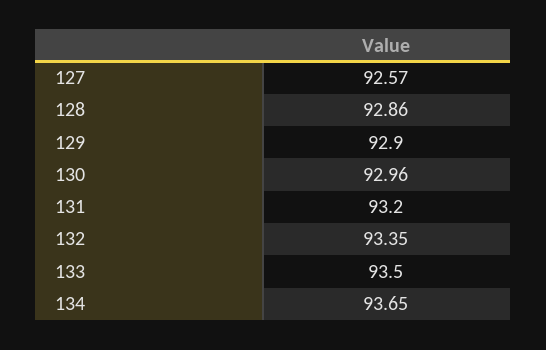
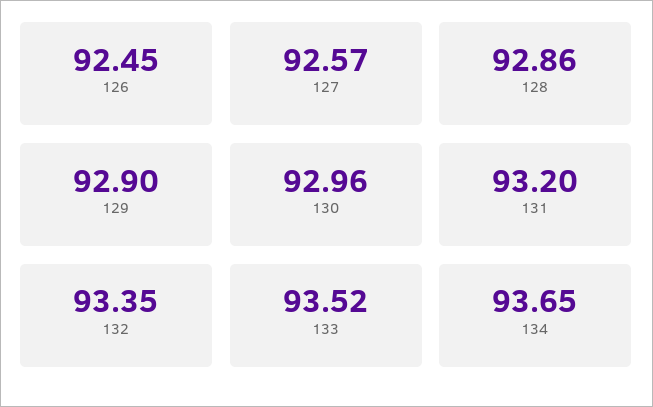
  {
    "127": 92.57,
    "128": 92.86,
    "129": 92.9,
    "130": 92.96,
    "131": 93.2,
    "132": 93.35,
-   "133": 93.5,
+   "133": 93.52,
-   "134": 93.65
+   "134": 93.65,
+   "126": 92.45
  }

